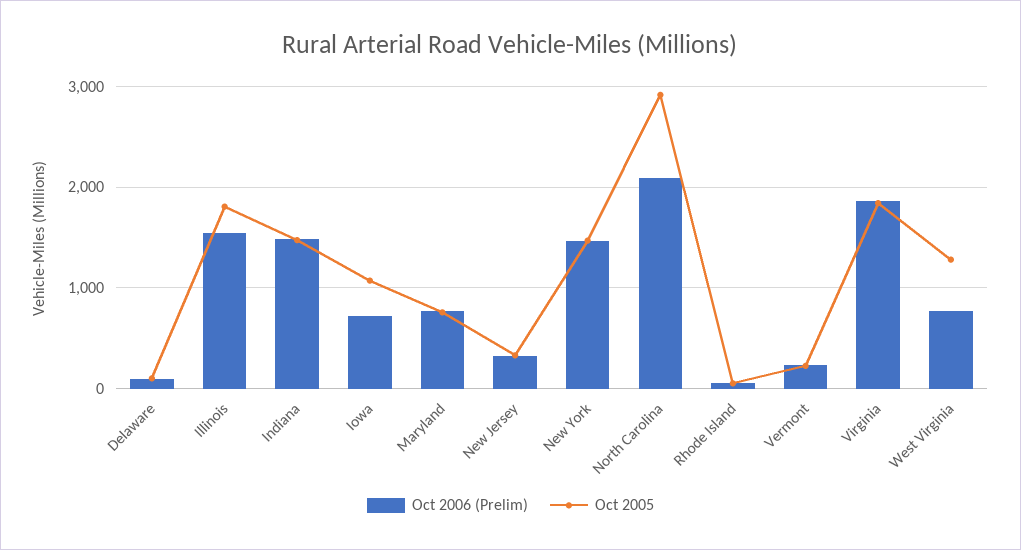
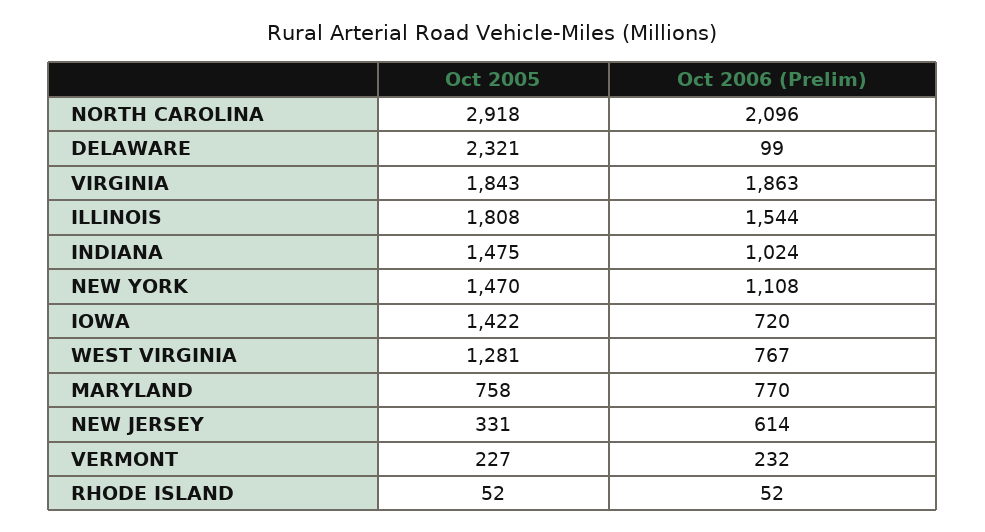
  {
    "Oct 2006 (Prelim)": {
      "Delaware": 99,
      "Illinois": 1544,
-     "Indiana": 1500,
+     "Indiana": 1024,
      "Iowa": 720,
      "Maryland": 770,
-     "New Jersey": 300,
+     "New Jersey": 614,
-     "New York": 1500,
+     "New York": 1108,
      "North Carolina": 2096,
      "Rhode Island": 52,
      "Vermont": 232,
      "Virginia": 1863,
      "West Virginia": 767
    },
    "Oct 2005": {
-     "Delaware": 100,
+     "Delaware": 2321,
      "Illinois": 1808,
      "Indiana": 1475,
-     "Iowa": 1100,
+     "Iowa": 1422,
      "Maryland": 758,
      "New Jersey": 331,
      "New York": 1470,
      "North Carolina": 2918,
      "Rhode Island": 52,
      "Vermont": 227,
      "Virginia": 1843,
      "West Virginia": 1281
    }
  }

